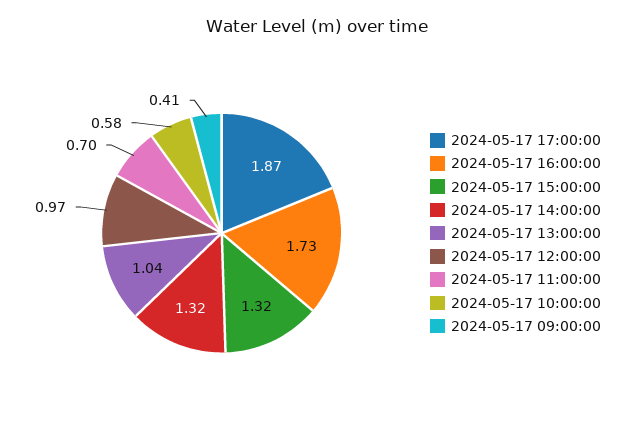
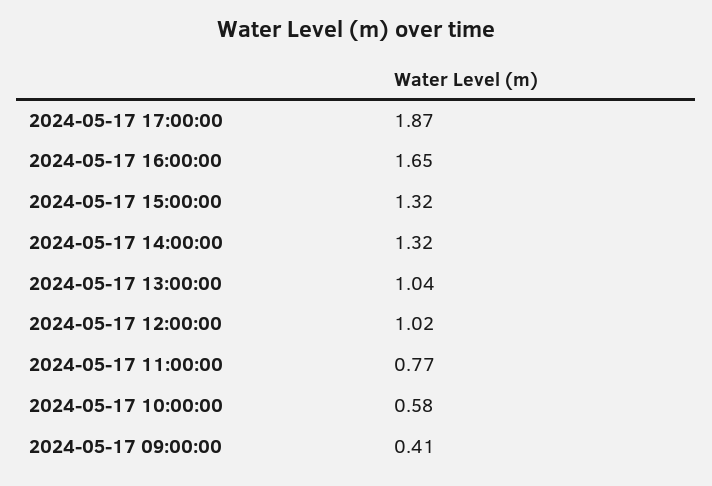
  {
    "2024-05-17 17:00:00": 1.87,
-   "2024-05-17 16:00:00": 1.73,
+   "2024-05-17 16:00:00": 1.65,
    "2024-05-17 15:00:00": 1.32,
    "2024-05-17 14:00:00": 1.32,
    "2024-05-17 13:00:00": 1.04,
-   "2024-05-17 12:00:00": 0.97,
+   "2024-05-17 12:00:00": 1.02,
-   "2024-05-17 11:00:00": 0.7,
+   "2024-05-17 11:00:00": 0.77,
    "2024-05-17 10:00:00": 0.58,
    "2024-05-17 09:00:00": 0.41
  }

